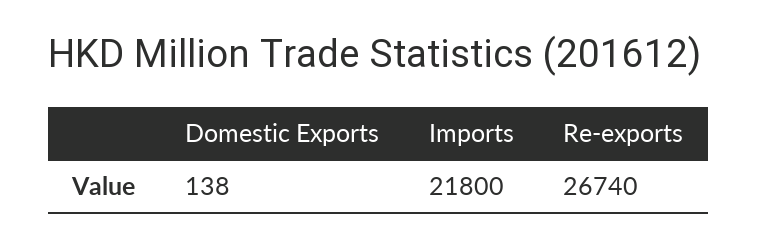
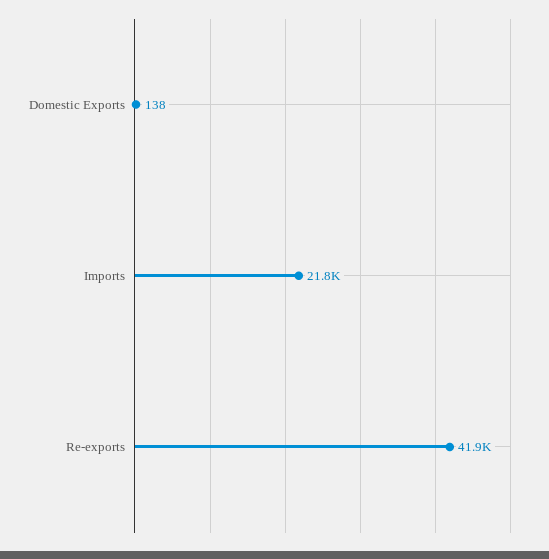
  {
    "Domestic Exports": 138,
    "Imports": 21800,
-   "Re-exports": 26740
+   "Re-exports": 41900
  }

